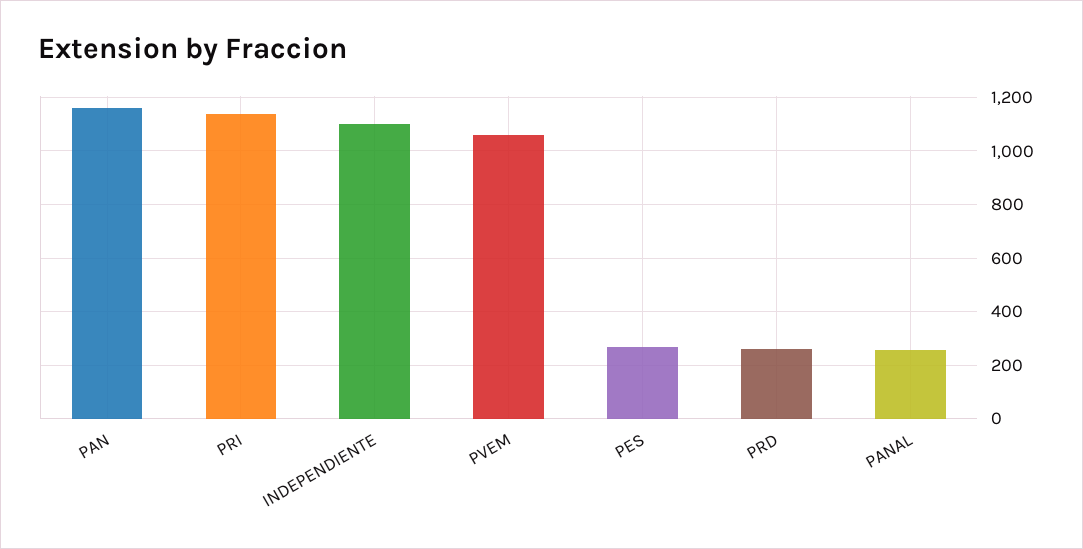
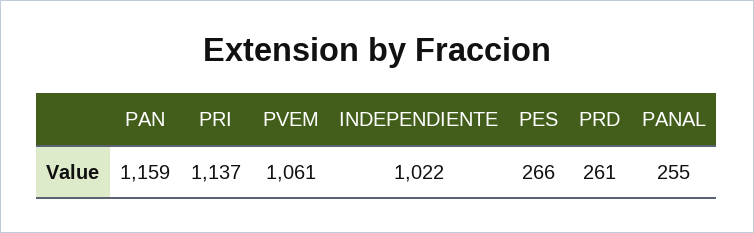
  {
    "PAN": 1159,
    "PRI": 1137,
-   "INDEPENDIENTE": 1100,
+   "INDEPENDIENTE": 1022,
    "PVEM": 1061,
    "PES": 266,
    "PRD": 261,
    "PANAL": 255
  }

